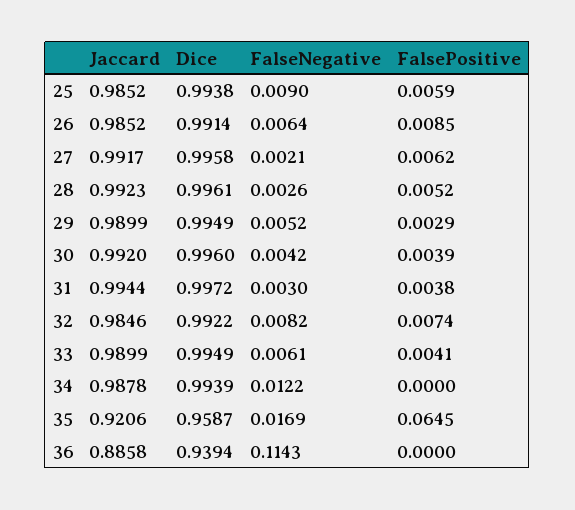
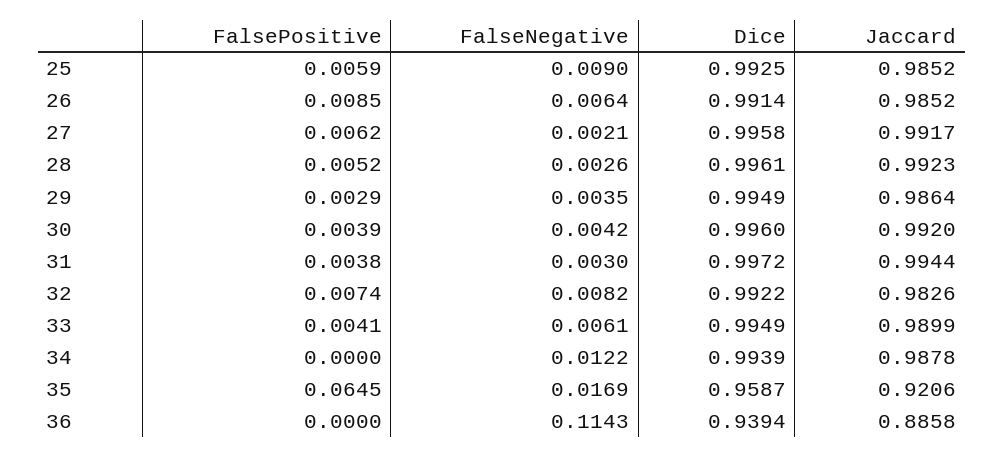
  {
    "Jaccard": {
      "25": 0.9852,
      "26": 0.9852,
      "27": 0.9917,
      "28": 0.9923,
-     "29": 0.9899,
+     "29": 0.9864,
      "30": 0.992,
      "31": 0.9944,
-     "32": 0.9846,
+     "32": 0.9826,
      "33": 0.9899,
      "34": 0.9878,
      "35": 0.9206,
      "36": 0.8858
    },
    "Dice": {
-     "25": 0.9938,
+     "25": 0.9925,
      "26": 0.9914,
      "27": 0.9958,
      "28": 0.9961,
      "29": 0.9949,
      "30": 0.996,
      "31": 0.9972,
      "32": 0.9922,
      "33": 0.9949,
      "34": 0.9939,
      "35": 0.9587,
      "36": 0.9394
    },
    "FalseNegative": {
      "25": 0.009,
      "26": 0.0064,
      "27": 0.0021,
      "28": 0.0026,
-     "29": 0.0052,
+     "29": 0.0035,
      "30": 0.0042,
      "31": 0.003,
      "32": 0.0082,
      "33": 0.0061,
      "34": 0.0122,
      "35": 0.0169,
      "36": 0.1143
    },
    "FalsePositive": {
      "25": 0.0059,
      "26": 0.0085,
      "27": 0.0062,
      "28": 0.0052,
      "29": 0.0029,
      "30": 0.0039,
      "31": 0.0038,
      "32": 0.0074,
      "33": 0.0041,
      "34": 0,
      "35": 0.0645,
      "36": 0
    }
  }

